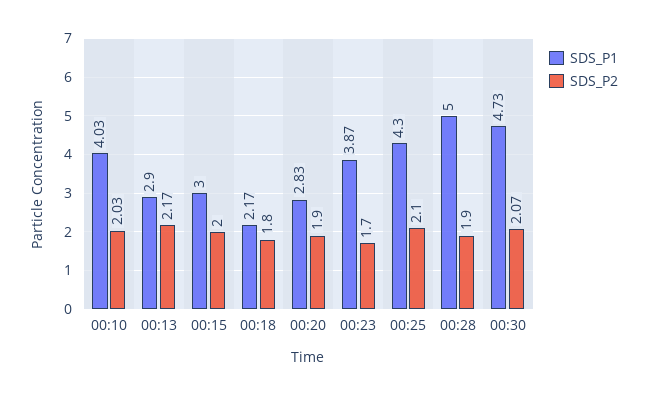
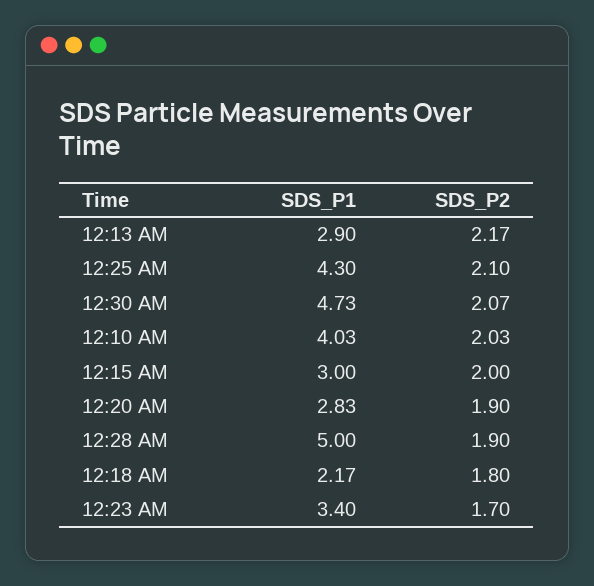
  {
    "SDS_P1": {
      "00:10": 4.03,
      "00:13": 2.9,
      "00:15": 3,
      "00:18": 2.17,
      "00:20": 2.83,
-     "00:23": 3.87,
+     "00:23": 3.4,
      "00:25": 4.3,
      "00:28": 5,
      "00:30": 4.73
    },
    "SDS_P2": {
      "00:10": 2.03,
      "00:13": 2.17,
      "00:15": 2,
      "00:18": 1.8,
      "00:20": 1.9,
      "00:23": 1.7,
      "00:25": 2.1,
      "00:28": 1.9,
      "00:30": 2.07
    }
  }

